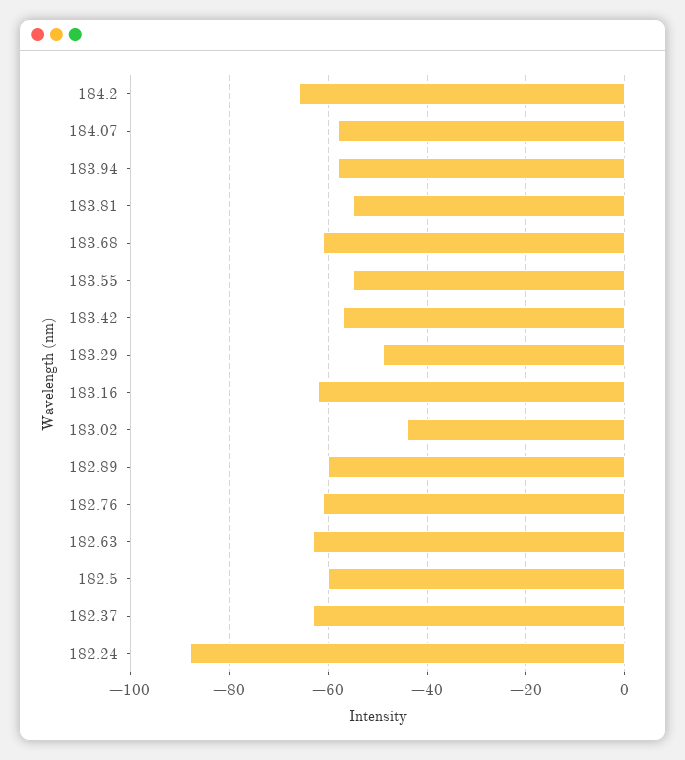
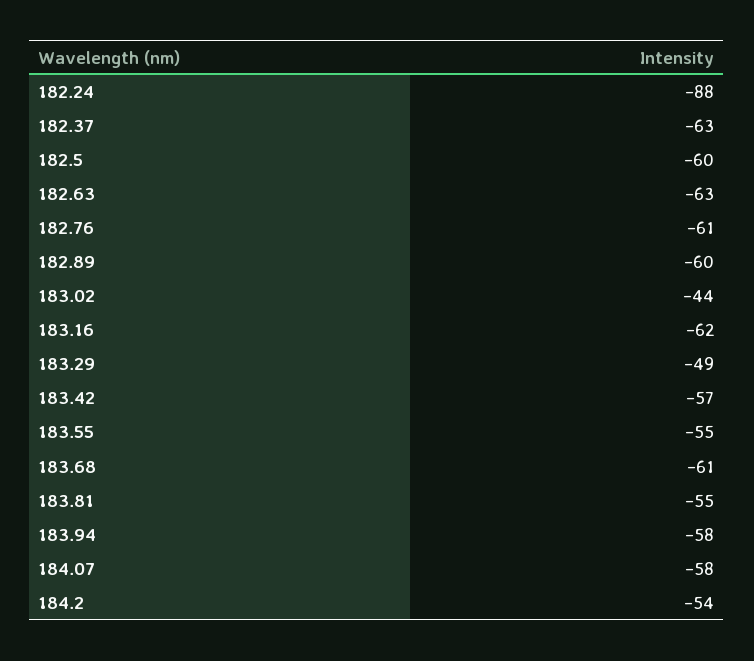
  {
-   "184.2": -65,
+   "184.2": -54,
    "184.07": -58,
    "183.94": -58,
    "183.81": -55,
    "183.68": -61,
    "183.55": -55,
    "183.42": -57,
    "183.29": -49,
    "183.16": -62,
    "183.02": -44,
    "182.89": -60,
    "182.76": -61,
    "182.63": -63,
    "182.5": -60,
    "182.37": -63,
    "182.24": -88
  }

